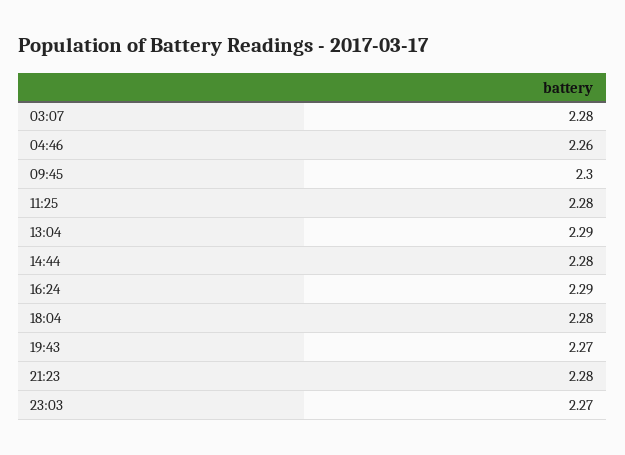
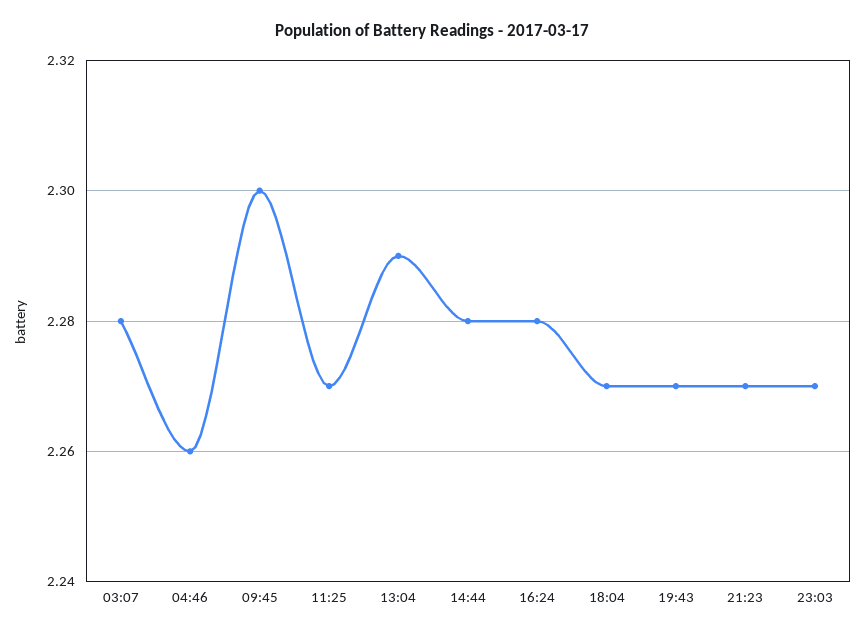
  {
    "03:07": 2.28,
    "04:46": 2.26,
    "09:45": 2.3,
-   "11:25": 2.28,
+   "11:25": 2.27,
    "13:04": 2.29,
    "14:44": 2.28,
-   "16:24": 2.29,
+   "16:24": 2.28,
-   "18:04": 2.28,
+   "18:04": 2.27,
    "19:43": 2.27,
-   "21:23": 2.28,
+   "21:23": 2.27,
    "23:03": 2.27
  }

